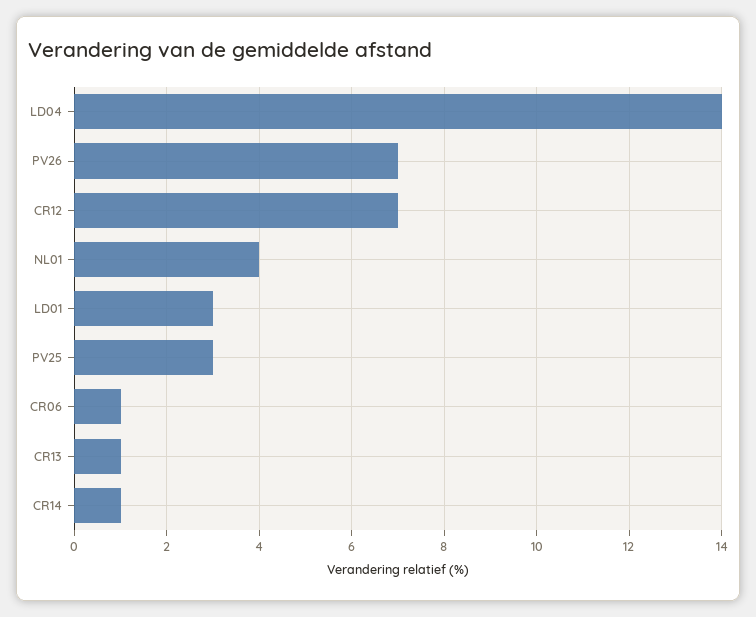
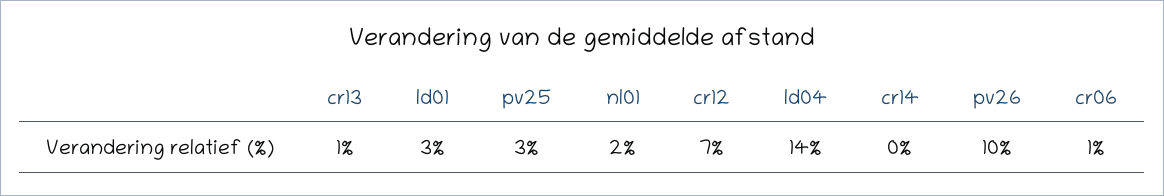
  {
    "LD04": 14,
-   "PV26": 7,
+   "PV26": 10,
    "CR12": 7,
-   "NL01": 4,
+   "NL01": 2,
    "LD01": 3,
    "PV25": 3,
    "CR06": 1,
    "CR13": 1,
-   "CR14": 1
+   "CR14": 0
  }

